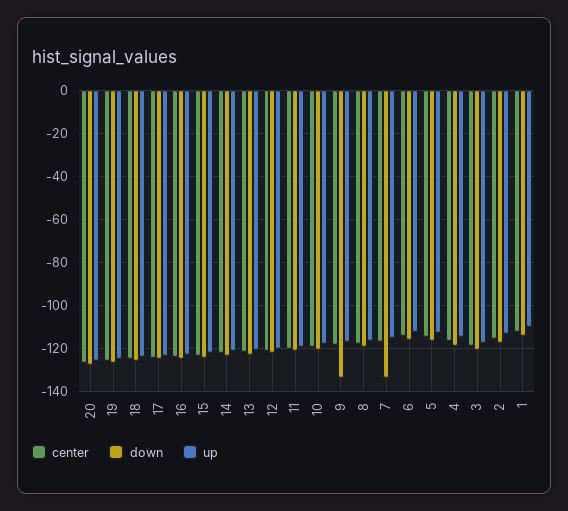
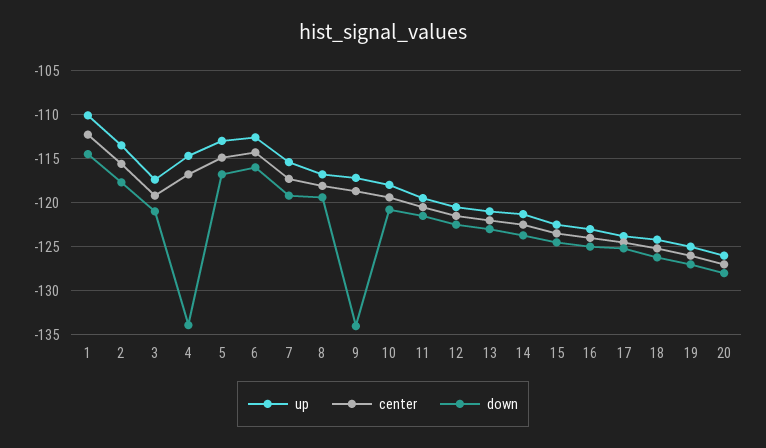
  {
    "center": {
      "20": -127,
      "19": -126,
      "18": -125,
      "17": -125,
      "16": -124,
      "15": -124,
      "14": -123,
      "13": -122,
      "12": -122,
      "11": -121,
      "10": -119,
      "9": -119,
      "8": -118,
      "7": -117,
      "6": -114,
      "5": -115,
      "4": -117,
      "3": -119,
      "2": -116,
      "1": -112
    },
    "down": {
      "20": -128,
      "19": -127,
      "18": -126,
      "17": -125,
      "16": -125,
      "15": -125,
      "14": -124,
      "13": -123,
      "12": -123,
      "11": -122,
      "10": -121,
      "9": -134,
      "8": -119,
-     "7": -135,
+     "7": -119,
      "6": -116,
      "5": -117,
-     "4": -120,
+     "4": -134,
      "3": -121,
      "2": -118,
      "1": -115
    },
    "up": {
      "20": -126,
      "19": -125,
      "18": -124,
      "17": -124,
      "16": -123,
      "15": -123,
      "14": -121,
      "13": -121,
      "12": -121,
      "11": -120,
      "10": -118,
      "9": -117,
      "8": -117,
      "7": -115,
      "6": -113,
      "5": -113,
      "4": -115,
      "3": -117,
      "2": -114,
      "1": -110
    }
  }

